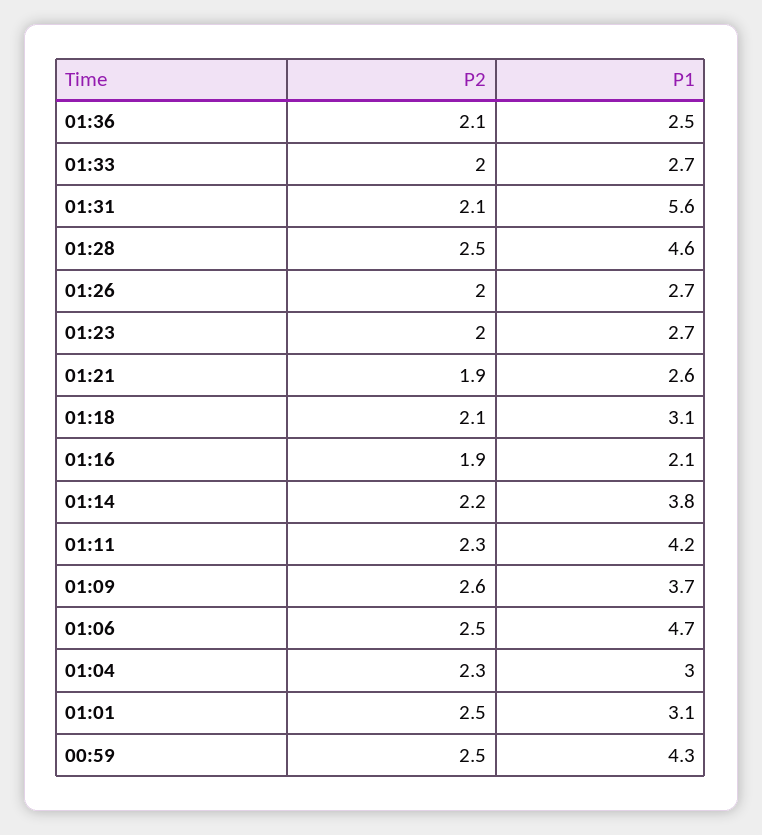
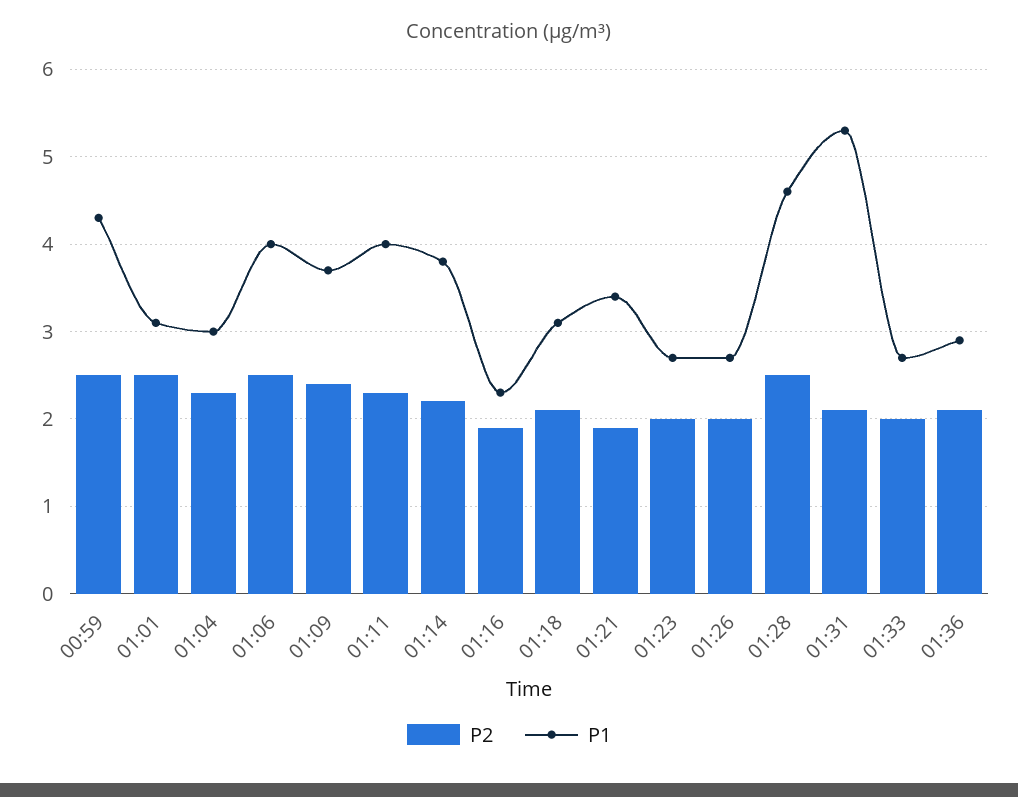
  {
    "P2": {
      "01:36": 2.1,
      "01:33": 2,
      "01:31": 2.1,
      "01:28": 2.5,
      "01:26": 2,
      "01:23": 2,
      "01:21": 1.9,
      "01:18": 2.1,
      "01:16": 1.9,
      "01:14": 2.2,
      "01:11": 2.3,
-     "01:09": 2.6,
+     "01:09": 2.4,
      "01:06": 2.5,
      "01:04": 2.3,
      "01:01": 2.5,
      "00:59": 2.5
    },
    "P1": {
-     "01:36": 2.5,
+     "01:36": 2.9,
      "01:33": 2.7,
-     "01:31": 5.6,
+     "01:31": 5.3,
      "01:28": 4.6,
      "01:26": 2.7,
      "01:23": 2.7,
-     "01:21": 2.6,
+     "01:21": 3.4,
      "01:18": 3.1,
-     "01:16": 2.1,
+     "01:16": 2.3,
      "01:14": 3.8,
-     "01:11": 4.2,
+     "01:11": 4,
      "01:09": 3.7,
-     "01:06": 4.7,
+     "01:06": 4,
      "01:04": 3,
      "01:01": 3.1,
      "00:59": 4.3
    }
  }

